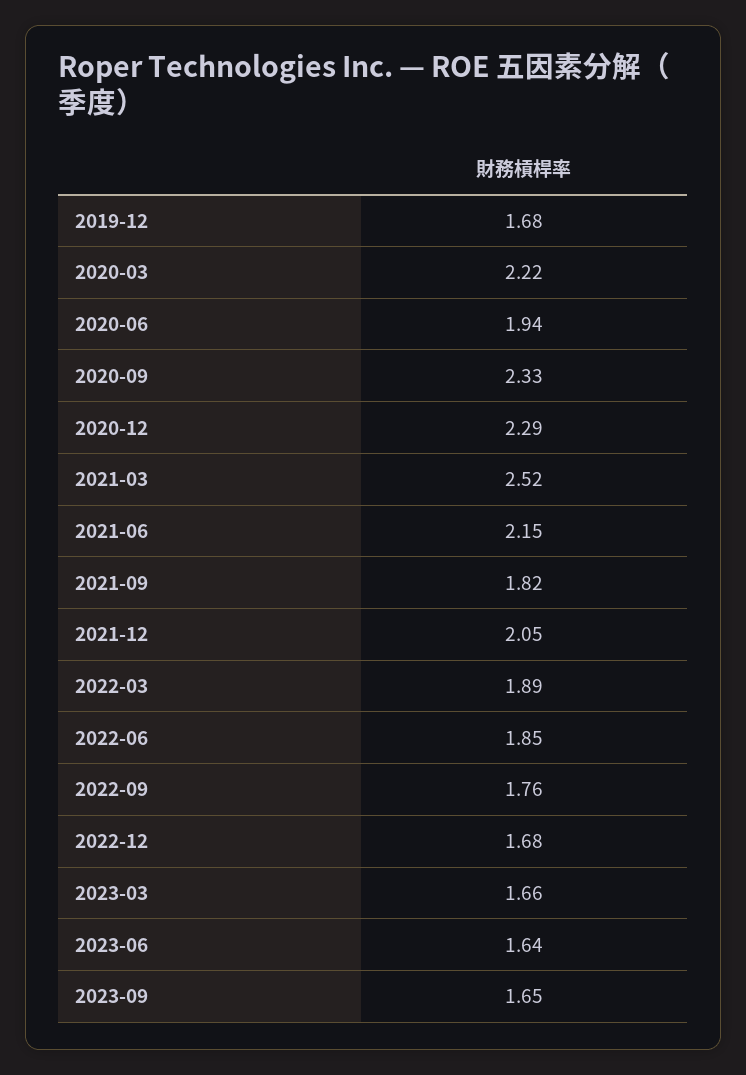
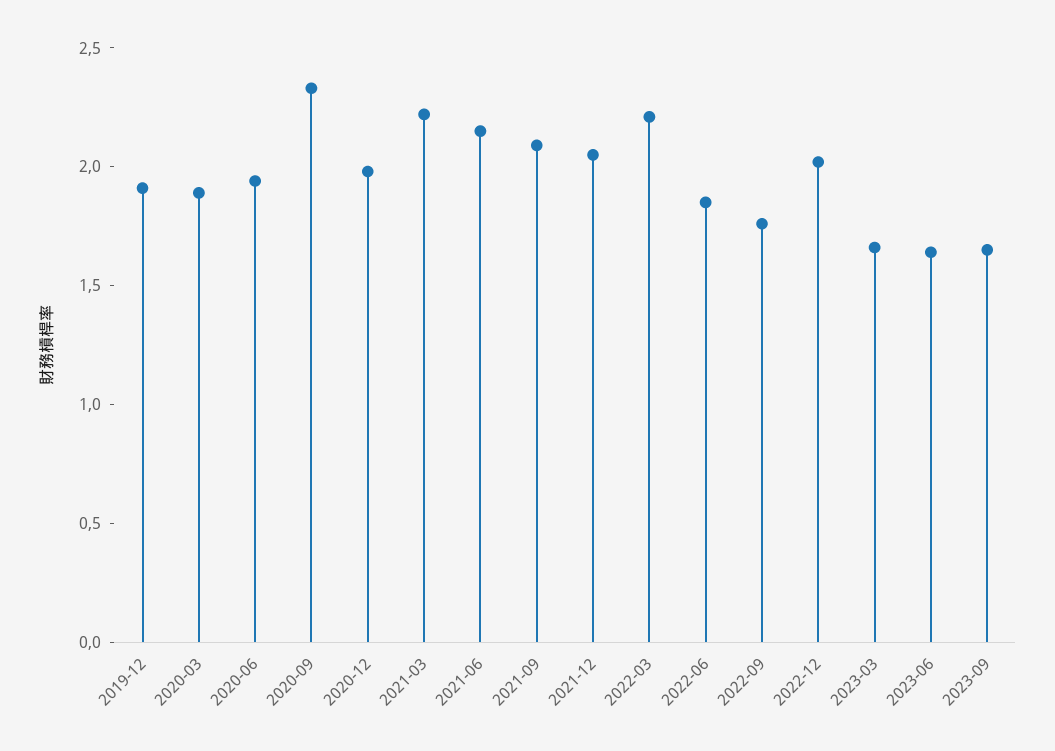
  {
-   "2019-12": 1.68,
+   "2019-12": 1.9,
-   "2020-03": 2.22,
+   "2020-03": 1.9,
    "2020-06": 1.94,
    "2020-09": 2.33,
-   "2020-12": 2.29,
+   "2020-12": 2,
-   "2021-03": 2.52,
+   "2021-03": 2.2,
    "2021-06": 2.15,
-   "2021-09": 1.82,
+   "2021-09": 2.1,
    "2021-12": 2.05,
-   "2022-03": 1.89,
+   "2022-03": 2.2,
    "2022-06": 1.85,
    "2022-09": 1.76,
-   "2022-12": 1.68,
+   "2022-12": 2,
    "2023-03": 1.66,
    "2023-06": 1.64,
    "2023-09": 1.65
  }

